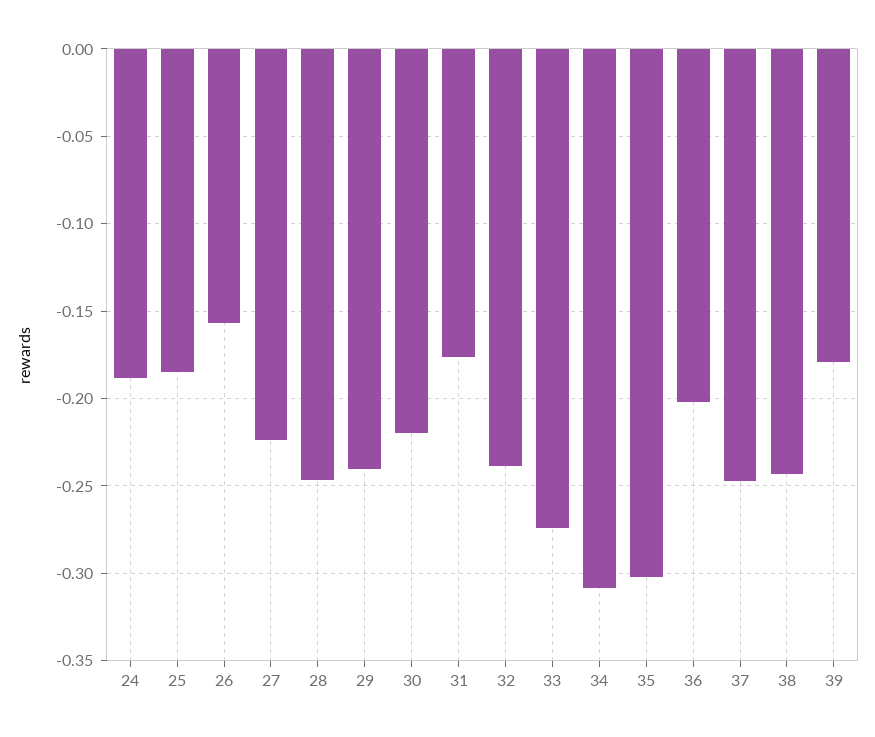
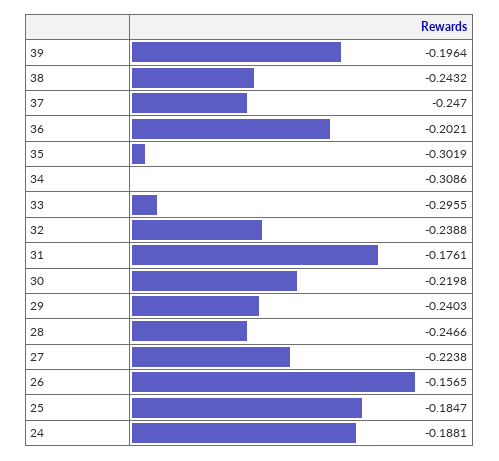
  {
    "24": -0.1881,
    "25": -0.1847,
    "26": -0.1565,
    "27": -0.2238,
    "28": -0.2466,
    "29": -0.2403,
    "30": -0.2198,
    "31": -0.1761,
    "32": -0.2388,
-   "33": -0.275,
+   "33": -0.2955,
    "34": -0.3086,
    "35": -0.3019,
    "36": -0.2021,
    "37": -0.247,
    "38": -0.2432,
-   "39": -0.18
+   "39": -0.1964
  }

